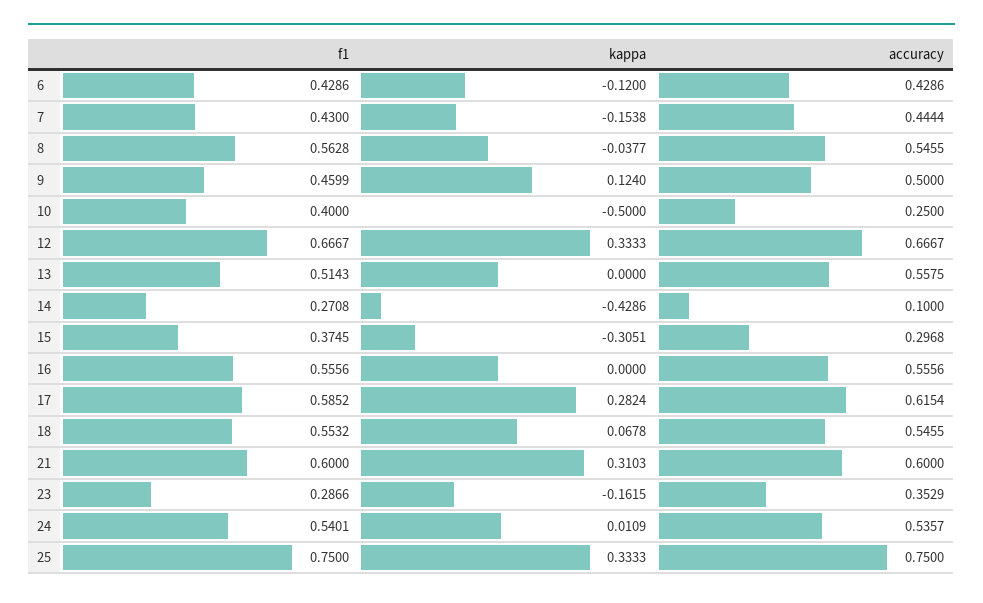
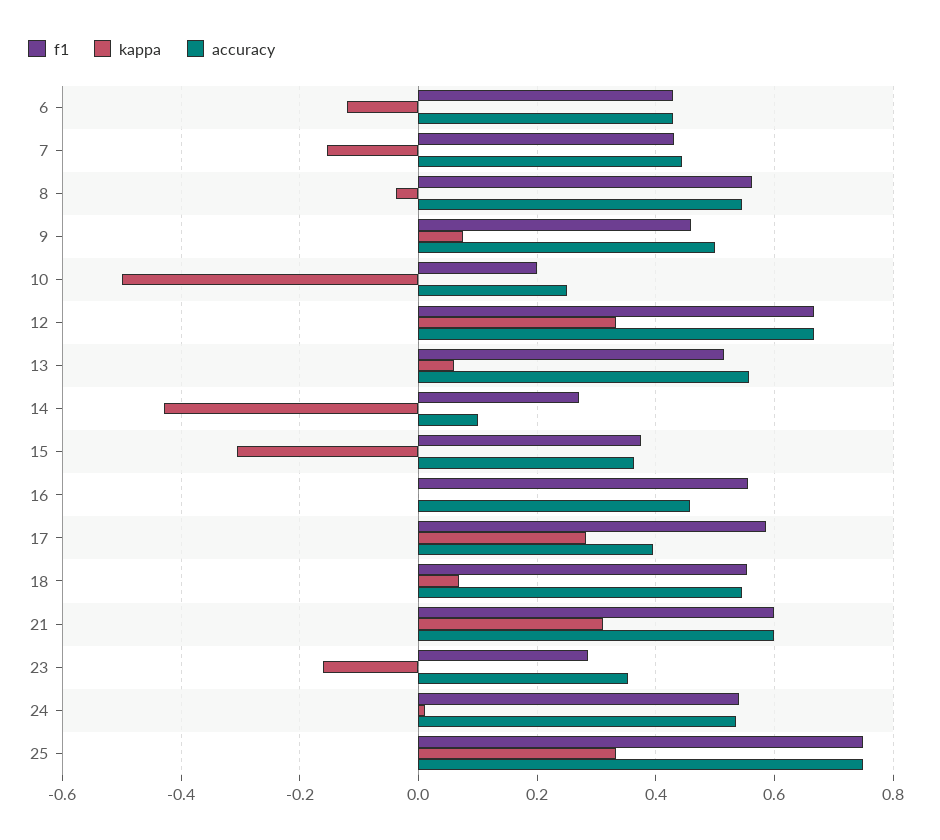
  {
    "f1": {
      "6": 0.4286,
      "7": 0.43,
      "8": 0.5628,
      "9": 0.4599,
-     "10": 0.4,
+     "10": 0.2,
      "12": 0.6667,
      "13": 0.5143,
      "14": 0.2708,
      "15": 0.3745,
      "16": 0.5556,
      "17": 0.5852,
      "18": 0.5532,
      "21": 0.6,
      "23": 0.2866,
      "24": 0.5401,
      "25": 0.75
    },
    "kappa": {
      "6": -0.12,
      "7": -0.1538,
      "8": -0.0377,
-     "9": 0.124,
+     "9": 0.08,
      "10": -0.5,
      "12": 0.3333,
-     "13": 0,
+     "13": 0.06,
      "14": -0.4286,
      "15": -0.3051,
      "16": 0,
      "17": 0.2824,
      "18": 0.0678,
      "21": 0.3103,
      "23": -0.1615,
      "24": 0.0109,
      "25": 0.3333
    },
    "accuracy": {
      "6": 0.4286,
      "7": 0.4444,
      "8": 0.5455,
      "9": 0.5,
      "10": 0.25,
      "12": 0.6667,
      "13": 0.5575,
      "14": 0.1,
-     "15": 0.2968,
+     "15": 0.36,
-     "16": 0.5556,
+     "16": 0.46,
-     "17": 0.6154,
+     "17": 0.4,
      "18": 0.5455,
      "21": 0.6,
      "23": 0.3529,
      "24": 0.5357,
      "25": 0.75
    }
  }

